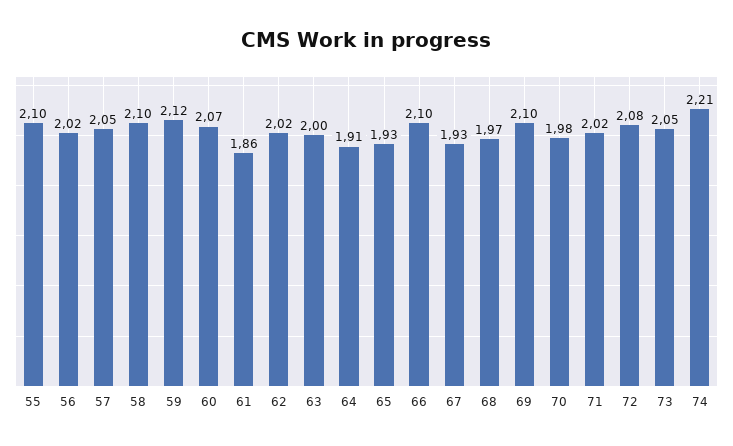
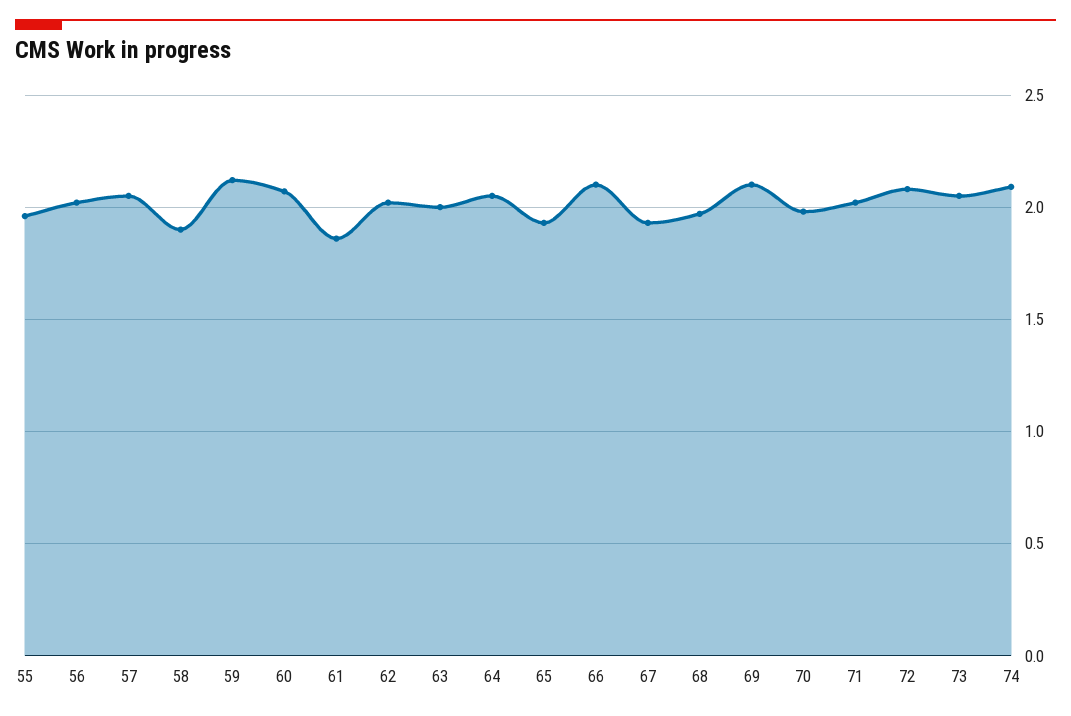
  {
-   "55": 2.1,
+   "55": 1.95,
    "56": 2.02,
    "57": 2.05,
-   "58": 2.1,
+   "58": 1.9,
    "59": 2.12,
    "60": 2.07,
    "61": 1.86,
    "62": 2.02,
    "63": 2,
-   "64": 1.91,
+   "64": 2.05,
    "65": 1.93,
    "66": 2.1,
    "67": 1.93,
    "68": 1.97,
    "69": 2.1,
    "70": 1.98,
    "71": 2.02,
    "72": 2.08,
    "73": 2.05,
-   "74": 2.21
+   "74": 2.1
  }

